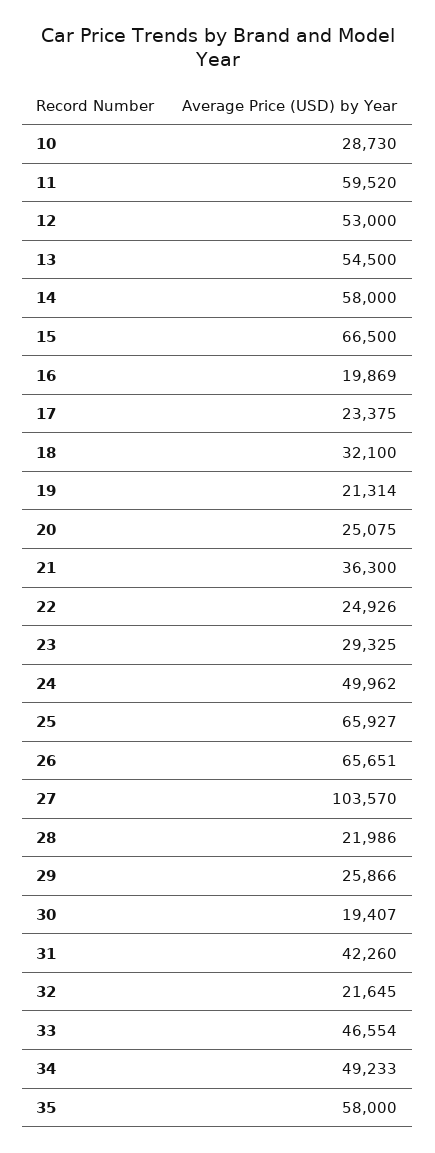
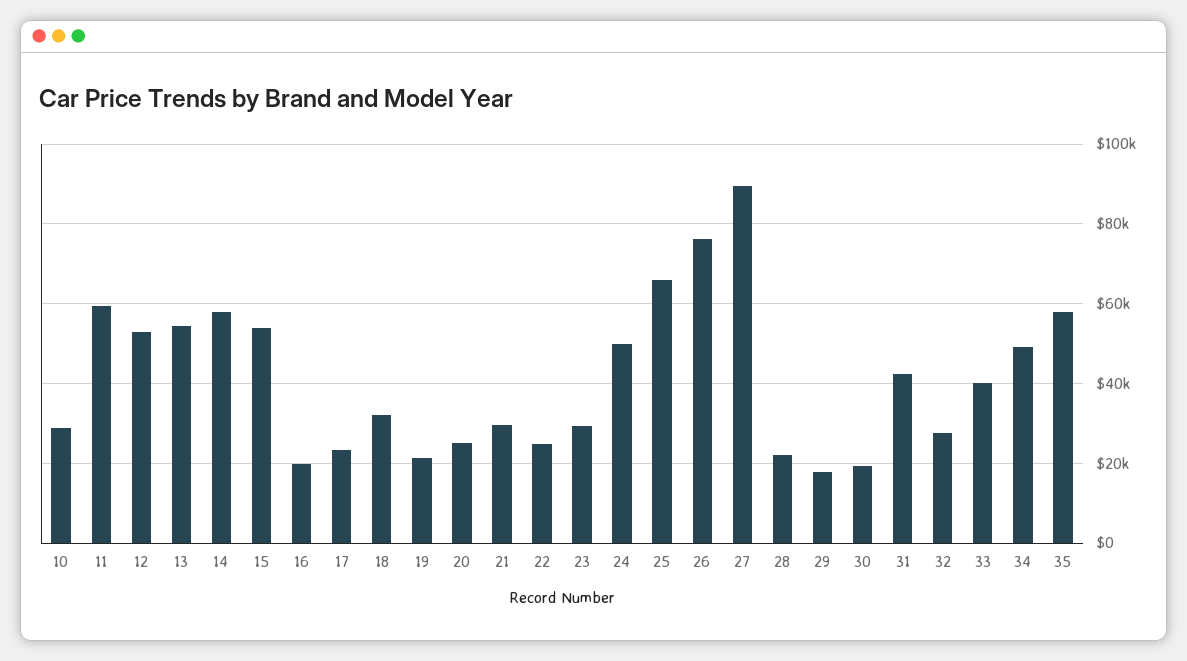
  {
    "10": 28730,
    "11": 59520,
    "12": 53000,
    "13": 54500,
    "14": 58000,
-   "15": 66500,
+   "15": 54000,
    "16": 19869,
    "17": 23375,
    "18": 32100,
    "19": 21314,
    "20": 25075,
-   "21": 36300,
+   "21": 30000,
    "22": 24926,
    "23": 29325,
    "24": 49962,
    "25": 65927,
-   "26": 65651,
+   "26": 76000,
-   "27": 103570,
+   "27": 90000,
    "28": 21986,
-   "29": 25866,
+   "29": 18000,
    "30": 19407,
    "31": 42260,
-   "32": 21645,
+   "32": 28000,
-   "33": 46554,
+   "33": 40000,
    "34": 49233,
    "35": 58000
  }

